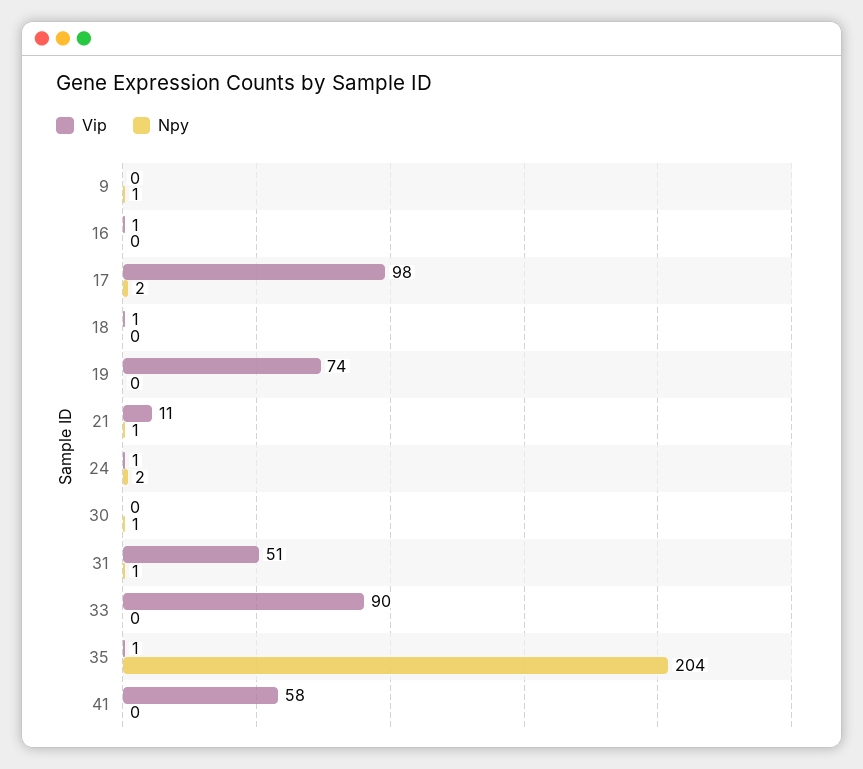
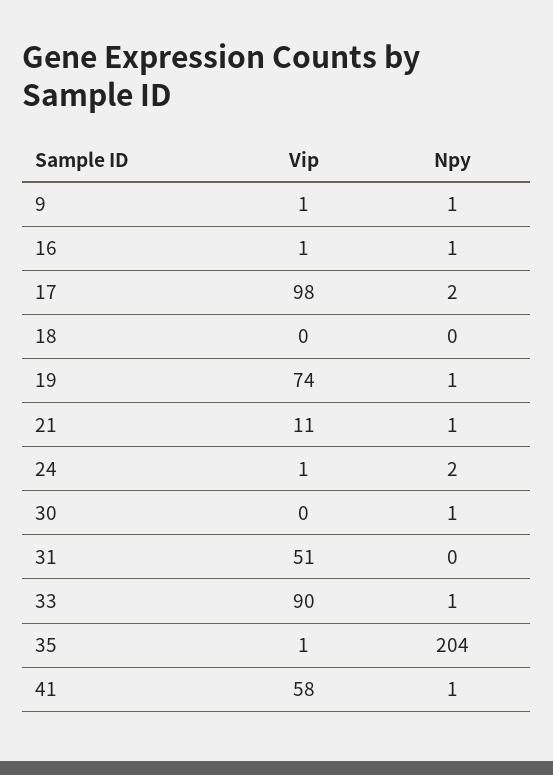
  {
    "Vip": {
-     "9": 0,
+     "9": 1,
      "16": 1,
      "17": 98,
-     "18": 1,
+     "18": 0,
      "19": 74,
      "21": 11,
      "24": 1,
      "30": 0,
      "31": 51,
      "33": 90,
      "35": 1,
      "41": 58
    },
    "Npy": {
      "9": 1,
-     "16": 0,
+     "16": 1,
      "17": 2,
      "18": 0,
-     "19": 0,
+     "19": 1,
      "21": 1,
      "24": 2,
      "30": 1,
-     "31": 1,
+     "31": 0,
-     "33": 0,
+     "33": 1,
      "35": 204,
-     "41": 0
+     "41": 1
    }
  }

